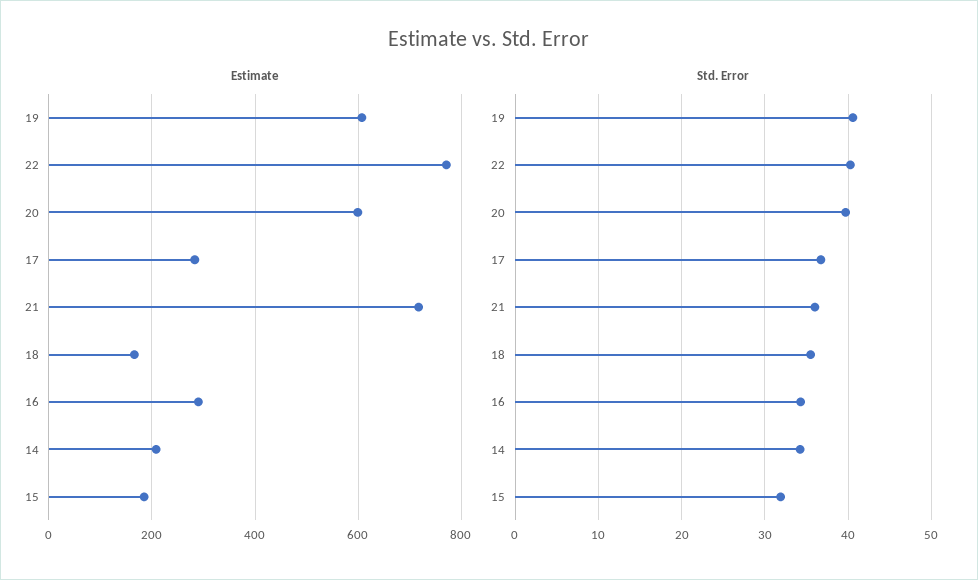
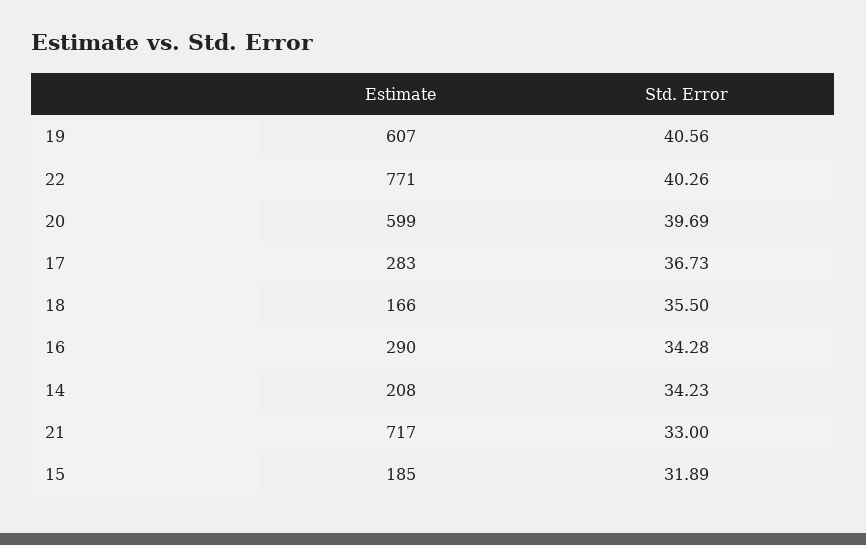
  {
    "Estimate": {
      "19": 607,
      "22": 771,
      "20": 599,
      "17": 283,
      "21": 717,
      "18": 166,
      "16": 290,
      "14": 208,
      "15": 185
    },
    "Std. Error": {
      "19": 40.56,
      "22": 40.26,
      "20": 39.69,
      "17": 36.73,
-     "21": 36,
+     "21": 33,
      "18": 35.5,
      "16": 34.28,
      "14": 34.23,
      "15": 31.89
    }
  }

